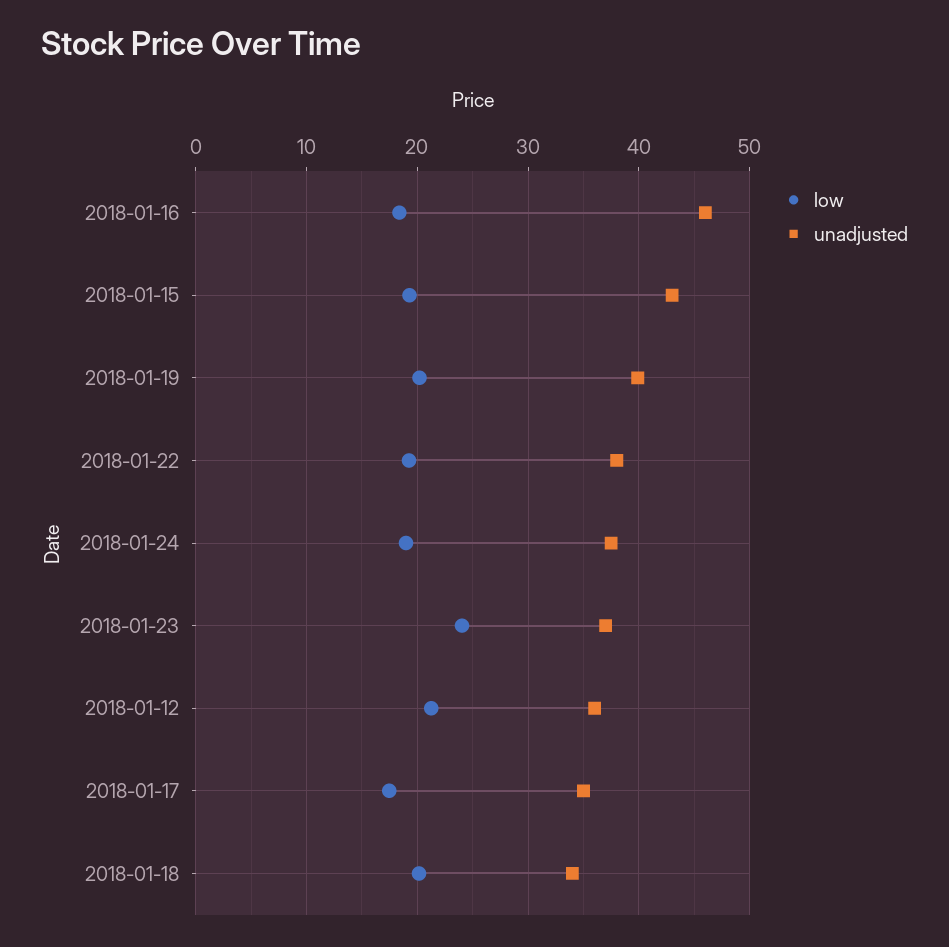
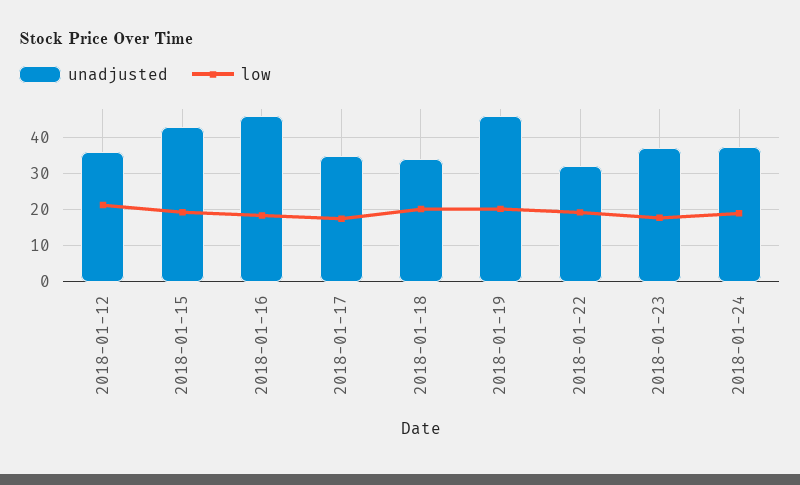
  {
    "low": {
      "2018-01-16": 18,
      "2018-01-15": 19,
      "2018-01-19": 20,
      "2018-01-22": 19,
      "2018-01-24": 19,
-     "2018-01-23": 24,
+     "2018-01-23": 18,
      "2018-01-12": 21,
      "2018-01-17": 17,
      "2018-01-18": 20
    },
    "unadjusted": {
      "2018-01-16": 46,
      "2018-01-15": 43,
-     "2018-01-19": 40,
+     "2018-01-19": 46,
-     "2018-01-22": 38,
+     "2018-01-22": 32,
      "2018-01-24": 38,
      "2018-01-23": 37,
      "2018-01-12": 36,
      "2018-01-17": 35,
      "2018-01-18": 34
    }
  }

